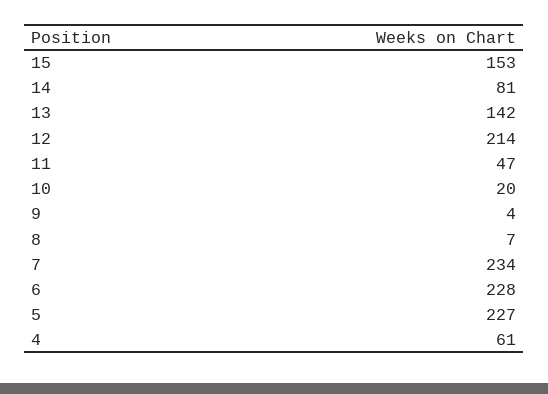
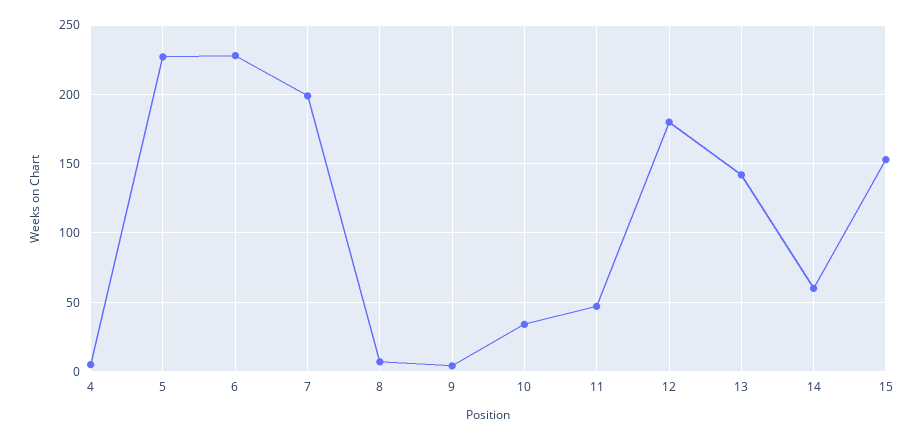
  {
    "15": 153,
-   "14": 81,
+   "14": 60,
    "13": 142,
-   "12": 214,
+   "12": 180,
    "11": 47,
-   "10": 20,
+   "10": 35,
    "9": 4,
    "8": 7,
-   "7": 234,
+   "7": 200,
    "6": 228,
    "5": 227,
-   "4": 61
+   "4": 5
  }

